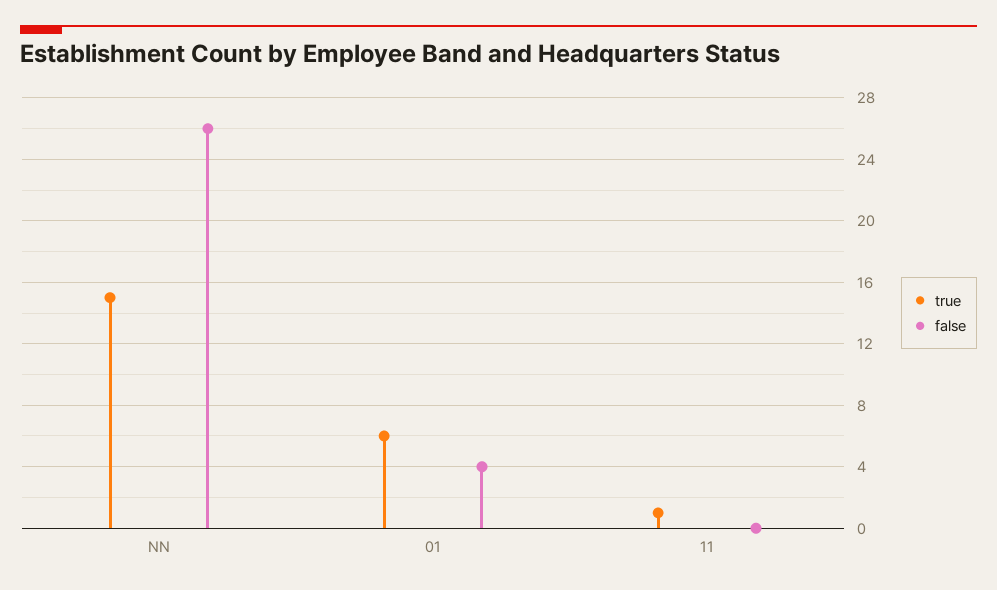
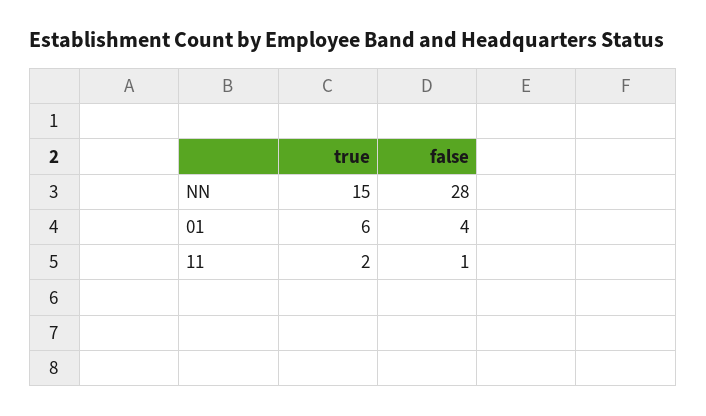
  {
    "true": {
      "NN": 15,
      "01": 6,
-     "11": 1
+     "11": 2
    },
    "false": {
-     "NN": 26,
+     "NN": 28,
      "01": 4,
-     "11": 0
+     "11": 1
    }
  }

